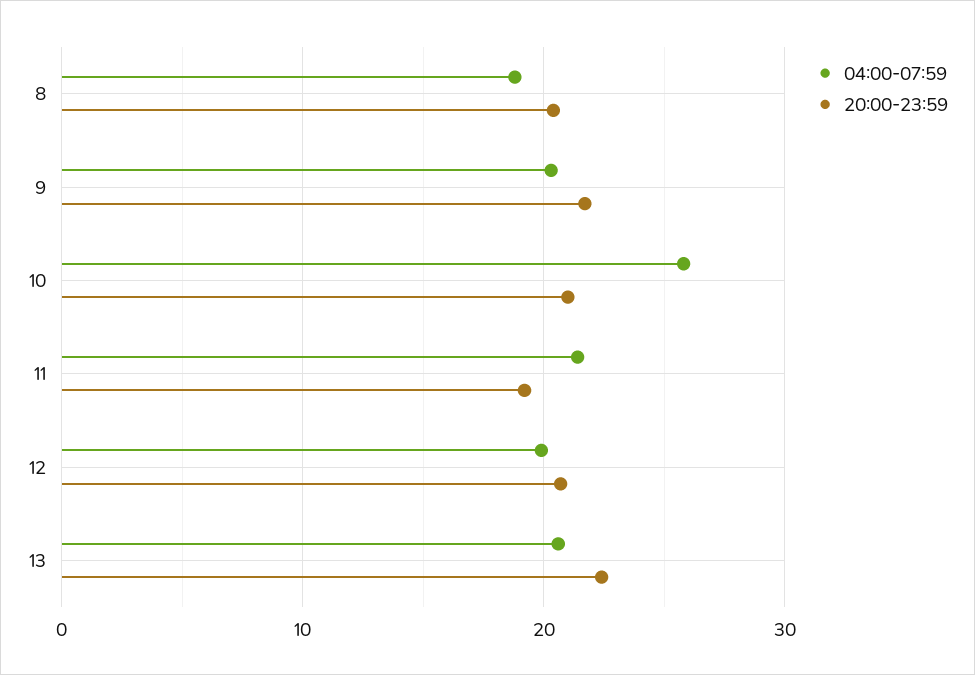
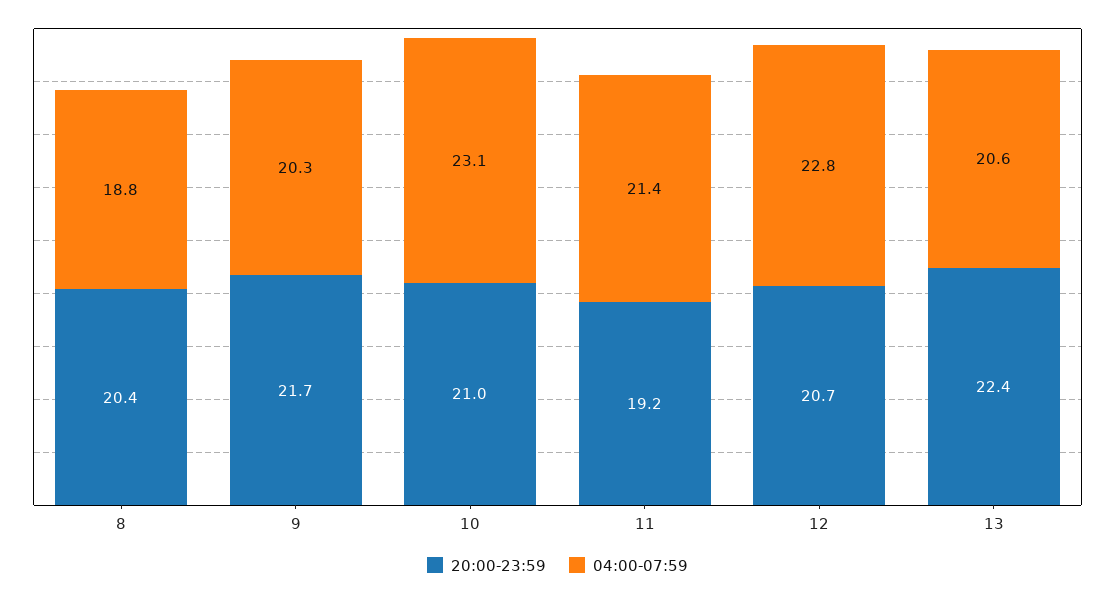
  {
    "04:00-07:59": {
      "8": 18.8,
      "9": 20.3,
-     "10": 26,
+     "10": 23.1,
      "11": 21.4,
-     "12": 20,
+     "12": 22.8,
      "13": 20.6
    },
    "20:00-23:59": {
      "8": 20.4,
      "9": 21.7,
      "10": 21,
      "11": 19.2,
      "12": 20.7,
      "13": 22.4
    }
  }

